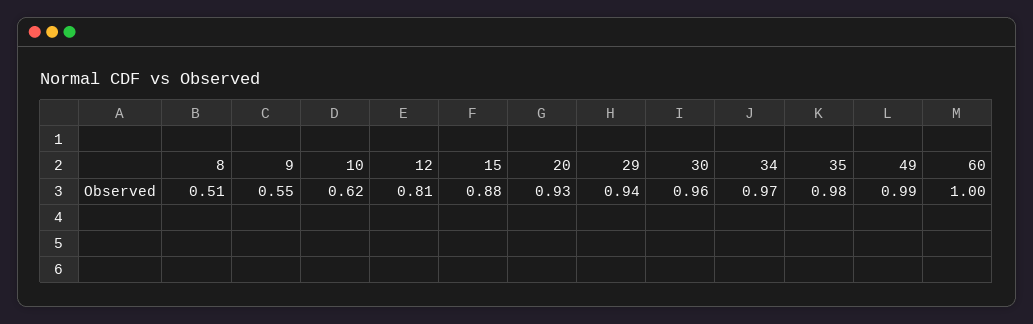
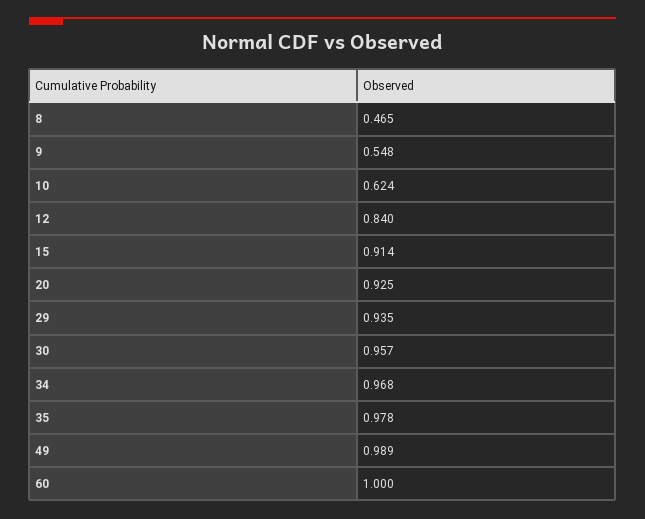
  {
-   "8": 0.51,
+   "8": 0.465,
    "9": 0.548,
    "10": 0.624,
-   "12": 0.81,
+   "12": 0.84,
-   "15": 0.88,
+   "15": 0.914,
    "20": 0.925,
    "29": 0.935,
    "30": 0.957,
    "34": 0.968,
    "35": 0.978,
    "49": 0.989,
    "60": 1
  }

